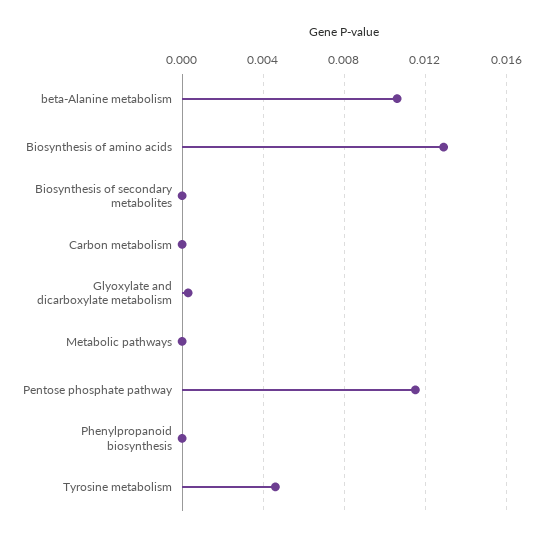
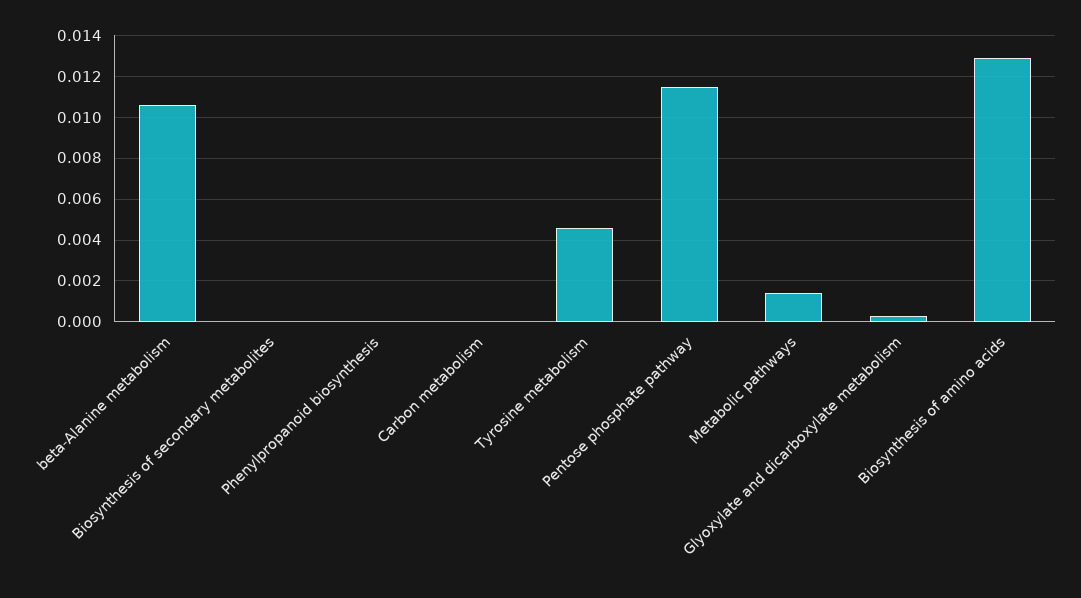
  {
    "beta-Alanine metabolism": 0.0105,
    "Biosynthesis of amino acids": 0.013,
    "Biosynthesis of secondary metabolites": 0,
    "Carbon metabolism": 0,
    "Glyoxylate and dicarboxylate metabolism": 0.0005,
-   "Metabolic pathways": 0,
+   "Metabolic pathways": 0.0015,
    "Pentose phosphate pathway": 0.0115,
    "Phenylpropanoid biosynthesis": 0,
    "Tyrosine metabolism": 0.0045
  }

